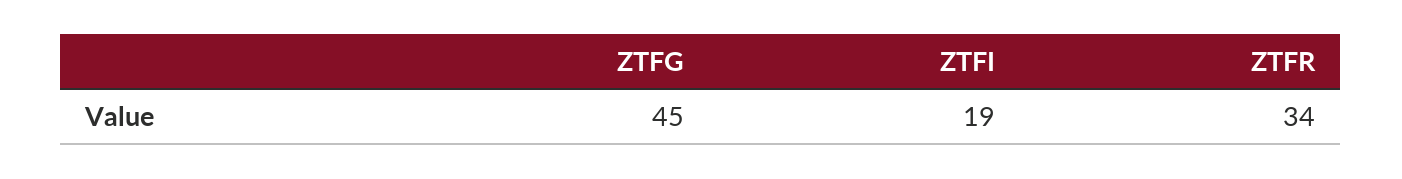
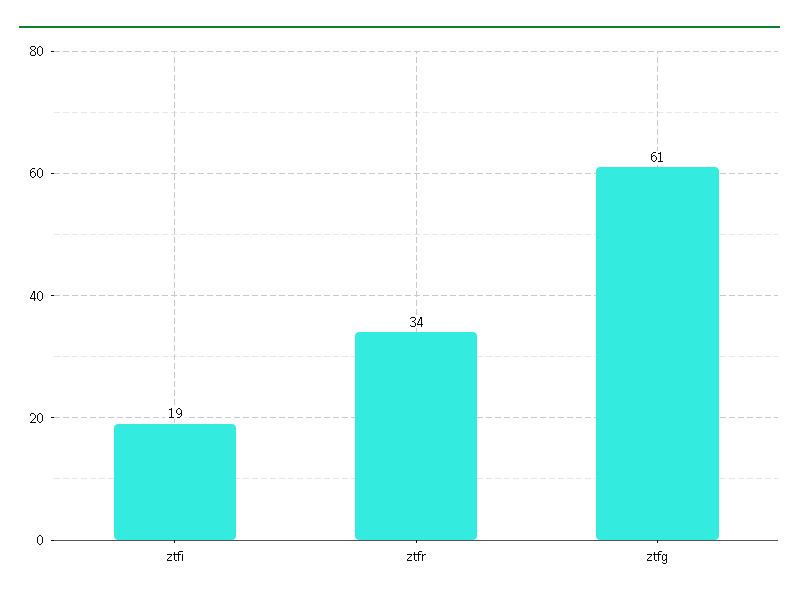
  {
-   "ZTFG": 45,
+   "ZTFG": 61,
    "ZTFI": 19,
    "ZTFR": 34
  }

